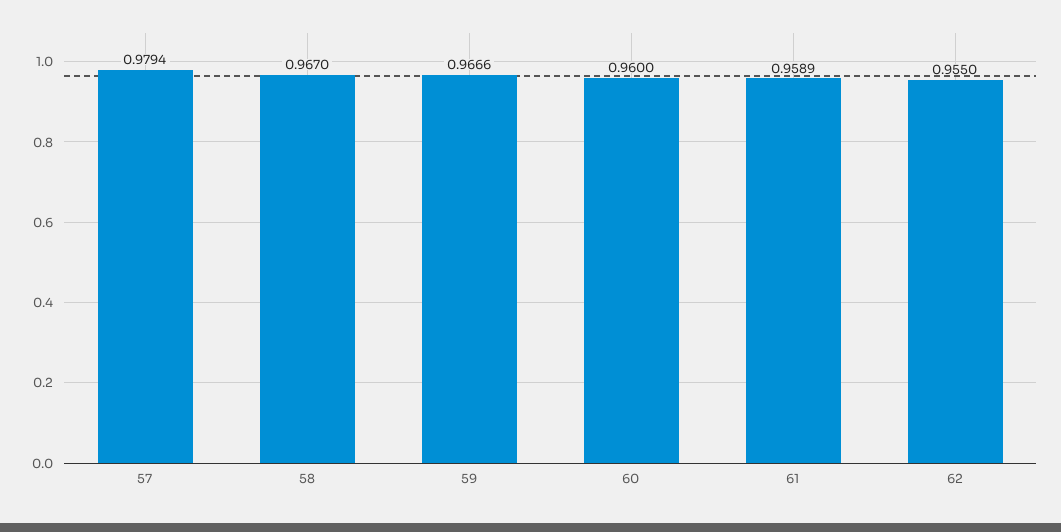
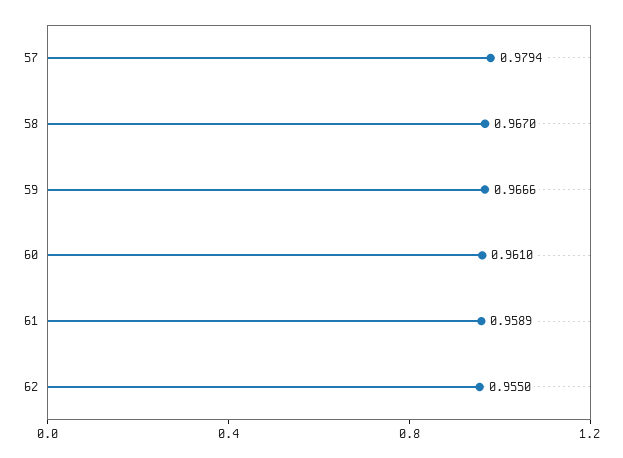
  {
    "57": 0.9794,
    "58": 0.967,
    "59": 0.9666,
-   "60": 0.96,
+   "60": 0.961,
    "61": 0.9589,
    "62": 0.955
  }

